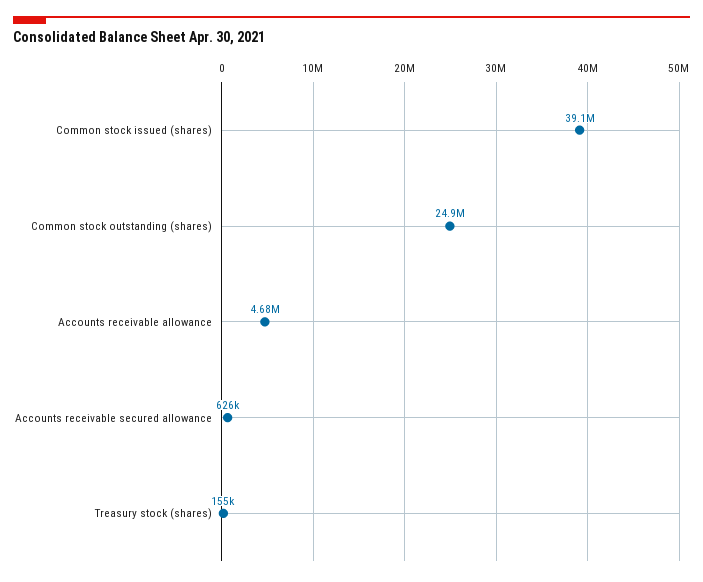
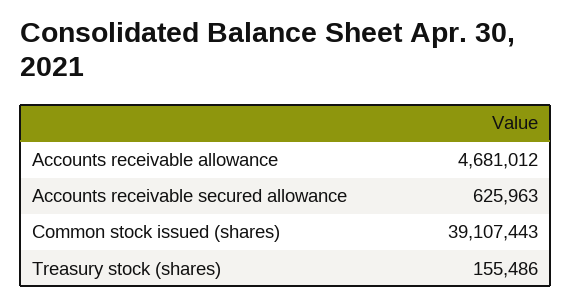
  {
    "Common stock issued (shares)": 39107443,
-   "Common stock outstanding (shares)": 24900000,
    "Accounts receivable allowance": 4681012,
    "Accounts receivable secured allowance": 625963,
    "Treasury stock (shares)": 155486
  }

